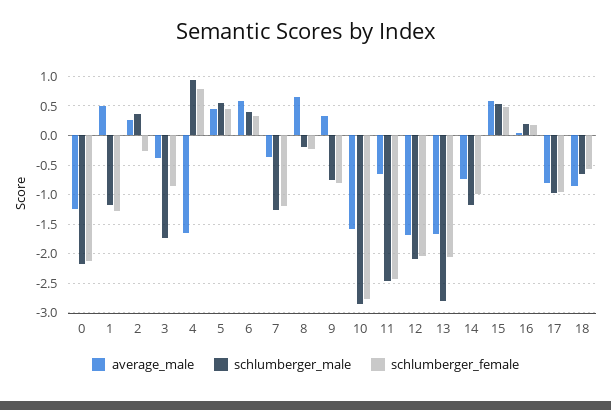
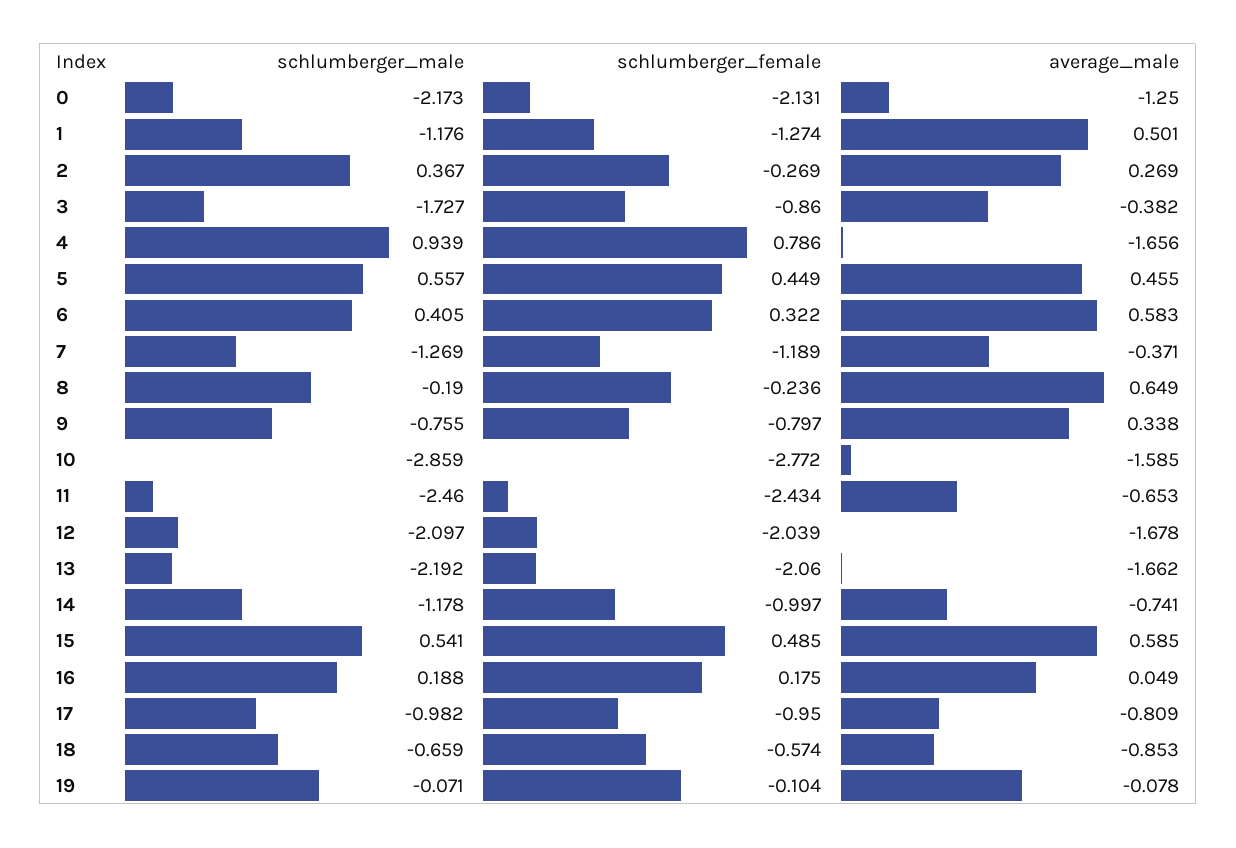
  {
    "average_male": {
      "0": -1.25,
      "1": 0.501,
      "2": 0.269,
      "3": -0.382,
      "4": -1.656,
      "5": 0.455,
      "6": 0.583,
      "7": -0.371,
      "8": 0.649,
      "9": 0.338,
      "10": -1.585,
      "11": -0.653,
      "12": -1.678,
      "13": -1.662,
      "14": -0.741,
      "15": 0.585,
      "16": 0.049,
      "17": -0.809,
-     "18": -0.853
+     "18": -0.853,
+     "19": -0.078
    },
    "schlumberger_male": {
      "0": -2.173,
      "1": -1.176,
      "2": 0.367,
      "3": -1.727,
      "4": 0.939,
      "5": 0.557,
      "6": 0.405,
      "7": -1.269,
      "8": -0.19,
      "9": -0.755,
      "10": -2.859,
      "11": -2.46,
      "12": -2.097,
-     "13": -2.75,
+     "13": -2.192,
      "14": -1.178,
      "15": 0.541,
      "16": 0.188,
      "17": -0.982,
-     "18": -0.659
+     "18": -0.659,
+     "19": -0.071
    },
    "schlumberger_female": {
      "0": -2.131,
      "1": -1.274,
      "2": -0.269,
      "3": -0.86,
      "4": 0.786,
      "5": 0.449,
      "6": 0.322,
      "7": -1.189,
      "8": -0.236,
      "9": -0.797,
      "10": -2.772,
      "11": -2.434,
      "12": -2.039,
      "13": -2.06,
      "14": -0.997,
      "15": 0.485,
      "16": 0.175,
      "17": -0.95,
-     "18": -0.574
+     "18": -0.574,
+     "19": -0.104
    }
  }

